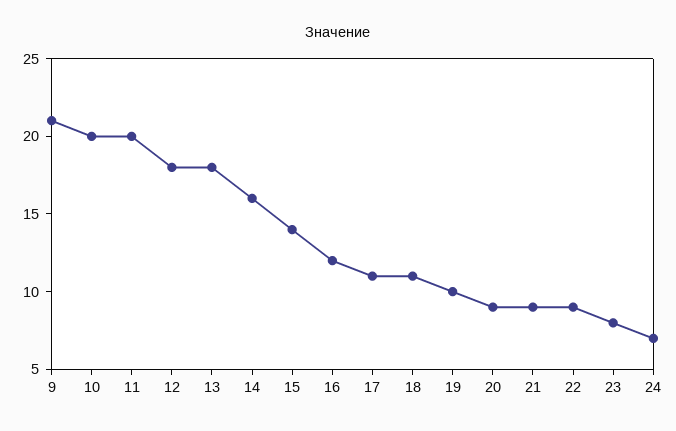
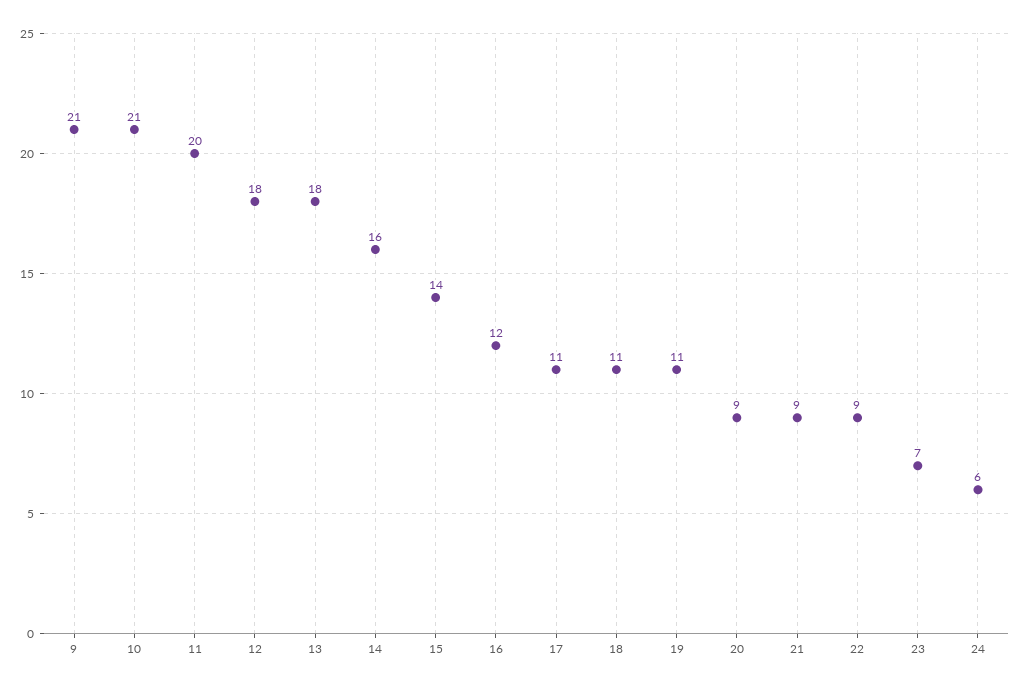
  {
    "9": 21,
-   "10": 20,
+   "10": 21,
    "11": 20,
    "12": 18,
    "13": 18,
    "14": 16,
    "15": 14,
    "16": 12,
    "17": 11,
    "18": 11,
-   "19": 10,
+   "19": 11,
    "20": 9,
    "21": 9,
    "22": 9,
-   "23": 8,
+   "23": 7,
-   "24": 7
+   "24": 6
  }

